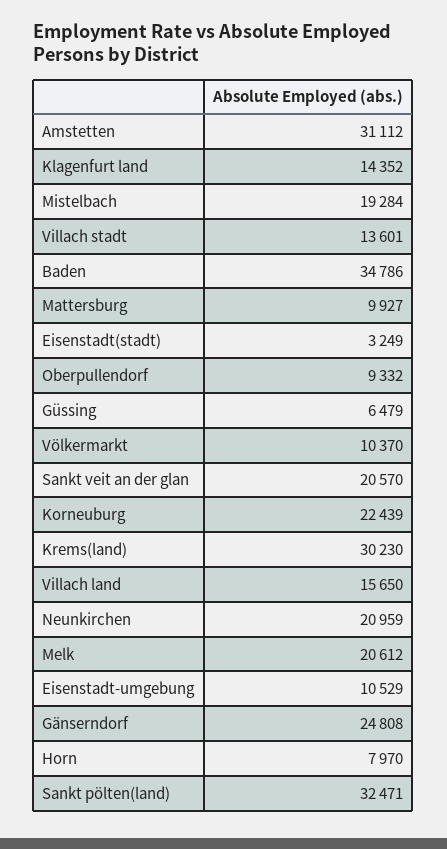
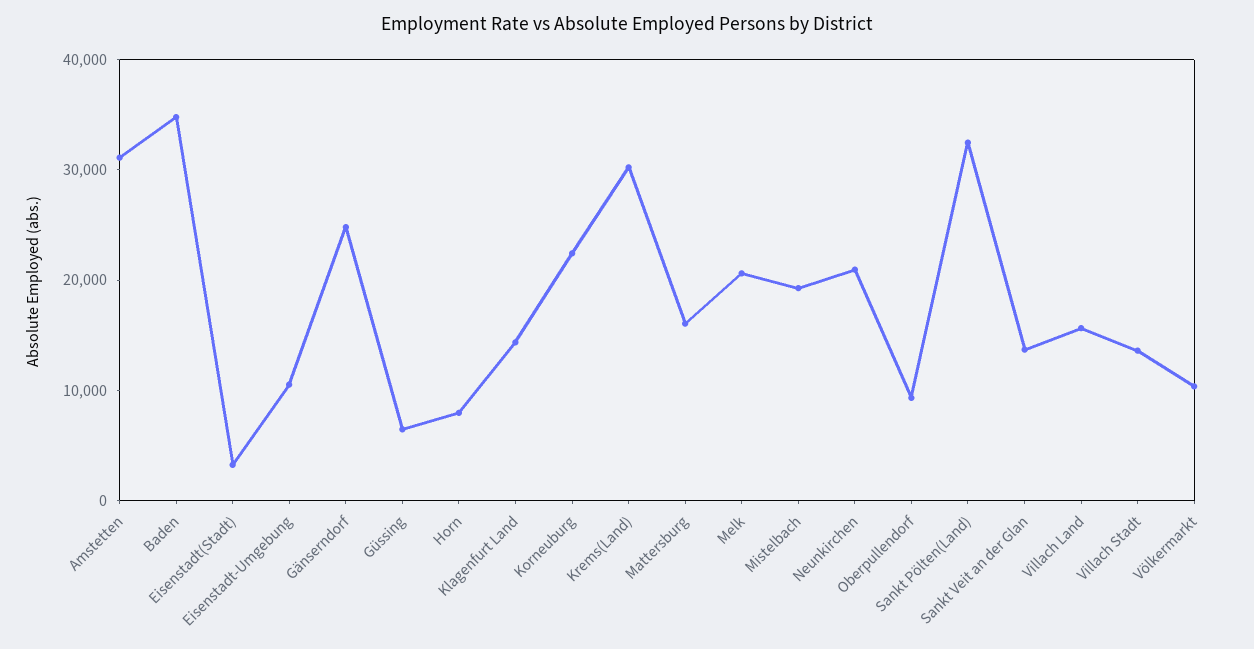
  {
    "Amstetten": 31112,
    "Klagenfurt land": 14352,
    "Mistelbach": 19284,
    "Villach stadt": 13601,
    "Baden": 34786,
-   "Mattersburg": 9927,
+   "Mattersburg": 16000,
    "Eisenstadt(stadt)": 3249,
    "Oberpullendorf": 9332,
    "Güssing": 6479,
    "Völkermarkt": 10370,
-   "Sankt veit an der glan": 20570,
+   "Sankt veit an der glan": 14000,
    "Korneuburg": 22439,
    "Krems(land)": 30230,
    "Villach land": 15650,
    "Neunkirchen": 20959,
    "Melk": 20612,
    "Eisenstadt-umgebung": 10529,
    "Gänserndorf": 24808,
    "Horn": 7970,
    "Sankt pölten(land)": 32471
  }

